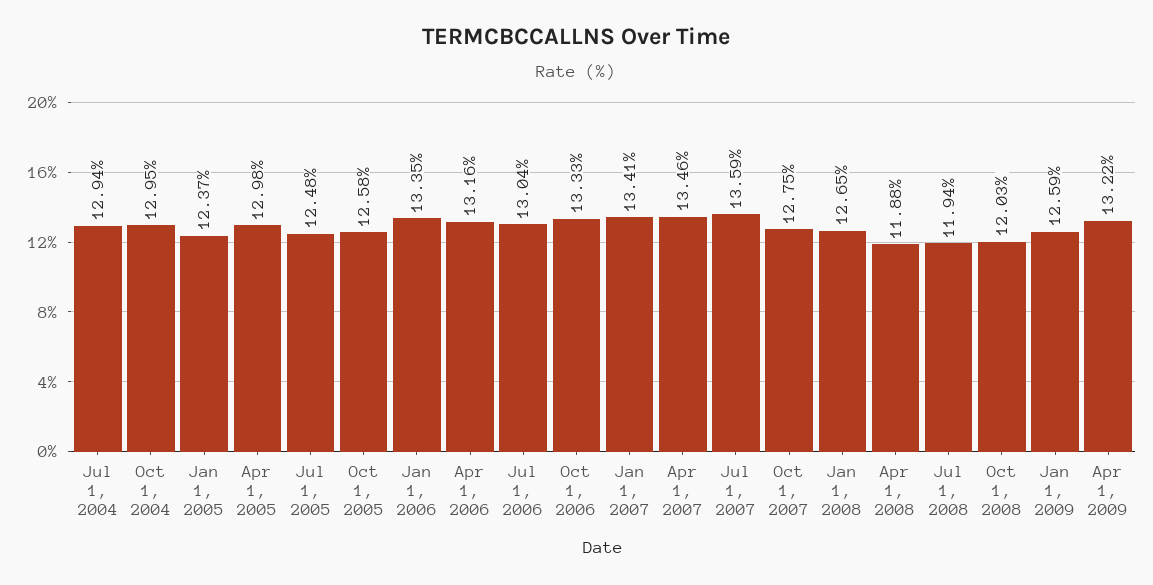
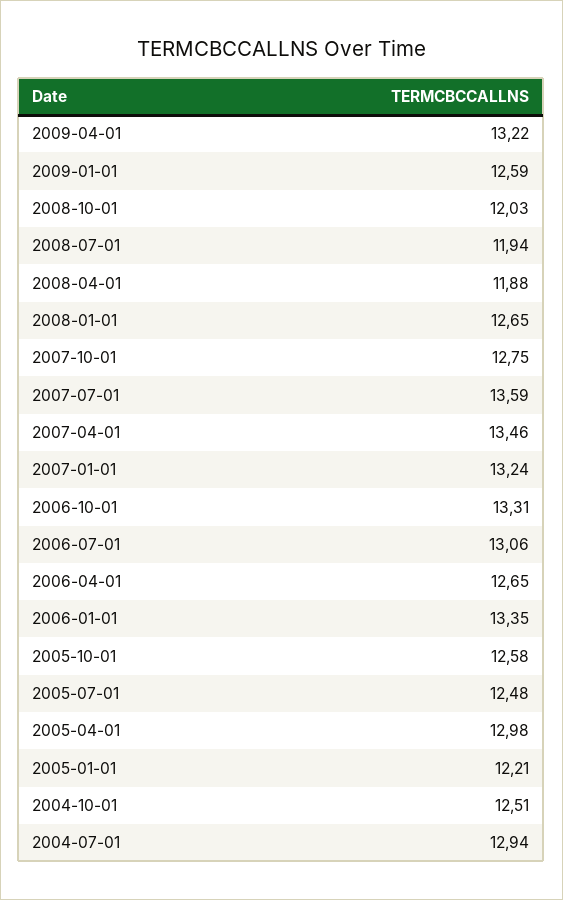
  {
    "Jul 1, 2004": 12.94,
-   "Oct 1, 2004": 12.95,
+   "Oct 1, 2004": 12.51,
-   "Jan 1, 2005": 12.37,
+   "Jan 1, 2005": 12.21,
    "Apr 1, 2005": 12.98,
    "Jul 1, 2005": 12.48,
    "Oct 1, 2005": 12.58,
    "Jan 1, 2006": 13.35,
-   "Apr 1, 2006": 13.16,
+   "Apr 1, 2006": 12.65,
-   "Jul 1, 2006": 13.04,
+   "Jul 1, 2006": 13.06,
-   "Oct 1, 2006": 13.33,
+   "Oct 1, 2006": 13.31,
-   "Jan 1, 2007": 13.41,
+   "Jan 1, 2007": 13.24,
    "Apr 1, 2007": 13.46,
    "Jul 1, 2007": 13.59,
    "Oct 1, 2007": 12.75,
    "Jan 1, 2008": 12.65,
    "Apr 1, 2008": 11.88,
    "Jul 1, 2008": 11.94,
    "Oct 1, 2008": 12.03,
    "Jan 1, 2009": 12.59,
    "Apr 1, 2009": 13.22
  }

